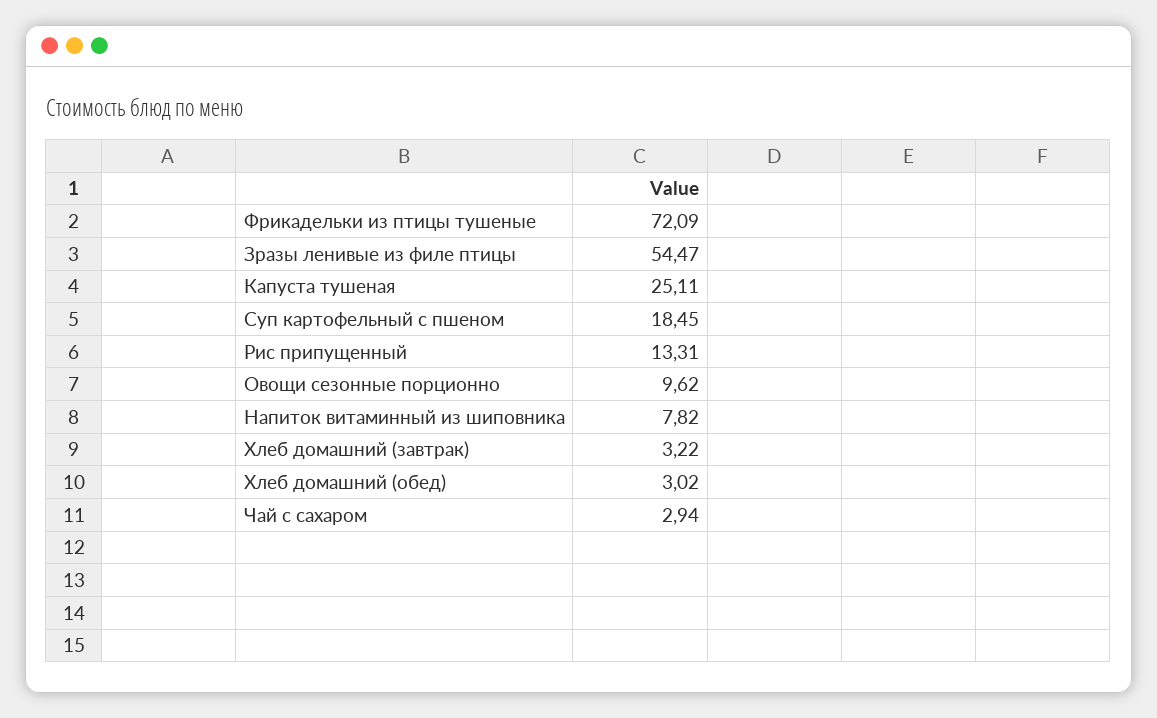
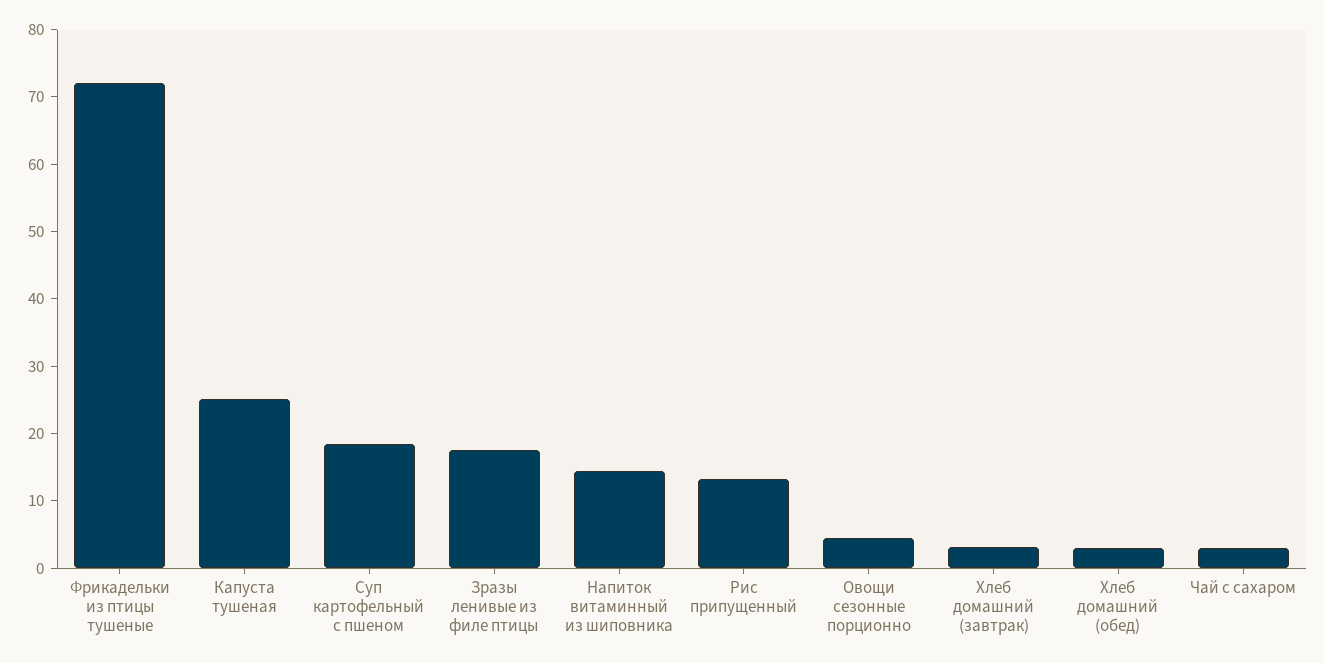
  {
    "Фрикадельки из птицы тушеные": 72.09,
-   "Зразы ленивые из филе птицы": 54.47,
+   "Зразы ленивые из филе птицы": 18,
    "Капуста тушеная": 25.11,
    "Суп картофельный с пшеном": 18.45,
    "Рис припущенный": 13.31,
-   "Овощи сезонные порционно": 9.62,
+   "Овощи сезонные порционно": 4,
-   "Напиток витаминный из шиповника": 7.82,
+   "Напиток витаминный из шиповника": 14,
    "Хлеб домашний (завтрак)": 3.22,
    "Хлеб домашний (обед)": 3.02,
    "Чай с сахаром": 2.94
  }

